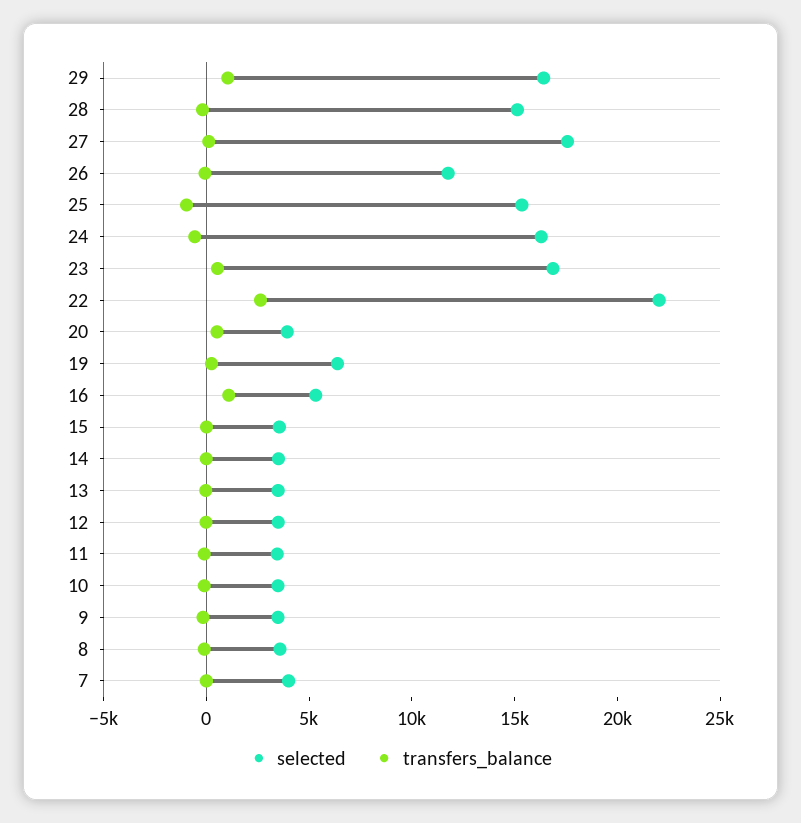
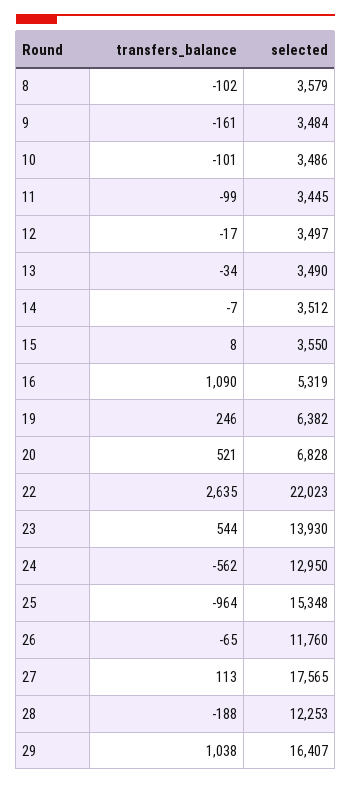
  {
    "selected": {
      "29": 16407,
-     "28": 15000,
+     "28": 12253,
      "27": 17565,
      "26": 11760,
      "25": 15348,
-     "24": 16000,
+     "24": 12950,
-     "23": 17000,
+     "23": 13930,
      "22": 22023,
-     "20": 4000,
+     "20": 6828,
      "19": 6382,
      "16": 5319,
      "15": 3550,
      "14": 3512,
      "13": 3490,
      "12": 3497,
      "11": 3445,
      "10": 3486,
      "9": 3484,
-     "8": 3579,
+     "8": 3579
-     "7": 4000
    },
    "transfers_balance": {
      "29": 1038,
      "28": -188,
      "27": 113,
      "26": -65,
      "25": -964,
      "24": -562,
      "23": 544,
      "22": 2635,
      "20": 521,
      "19": 246,
      "16": 1090,
      "15": 8,
      "14": -7,
      "13": -34,
      "12": -17,
      "11": -99,
      "10": -101,
      "9": -161,
-     "8": -102,
+     "8": -102
-     "7": 0
    }
  }

